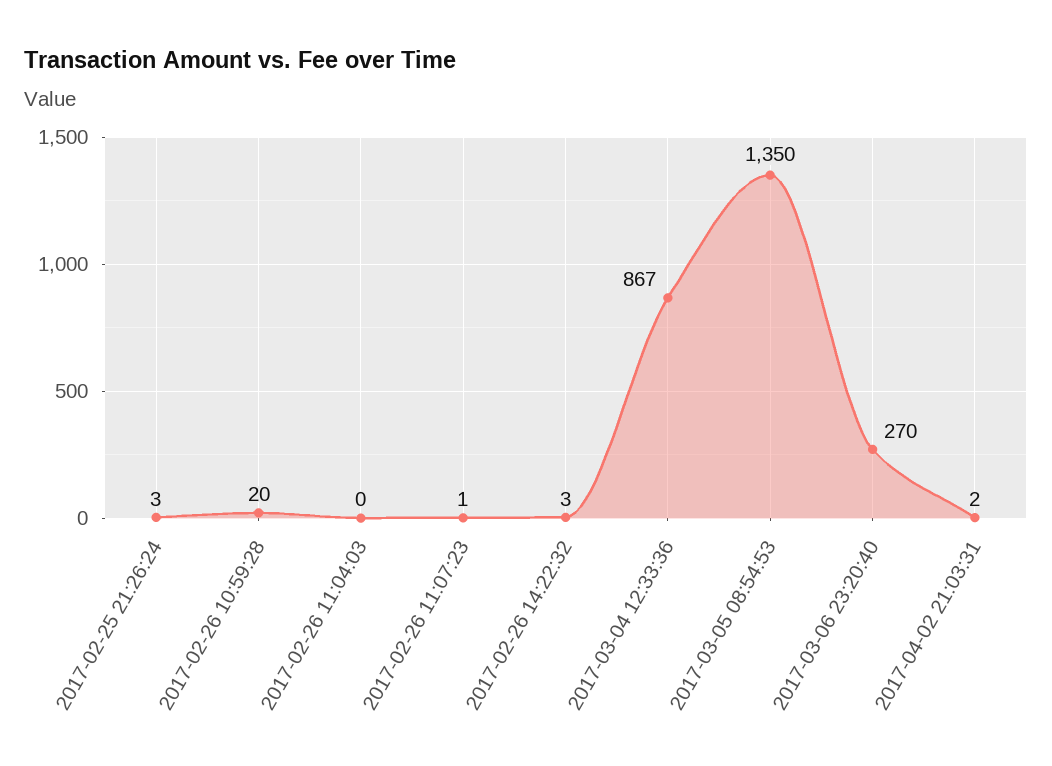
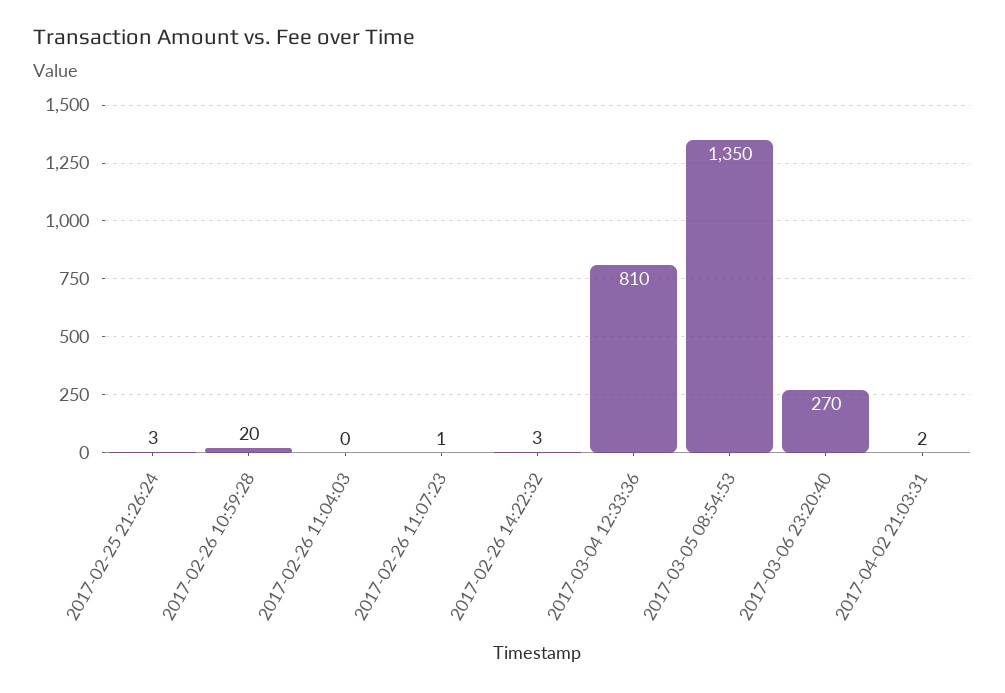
  {
    "2017-02-25 21:26:24": 3,
    "2017-02-26 10:59:28": 20,
    "2017-02-26 11:04:03": 0,
    "2017-02-26 11:07:23": 1,
    "2017-02-26 14:22:32": 3,
-   "2017-03-04 12:33:36": 867,
+   "2017-03-04 12:33:36": 810,
    "2017-03-05 08:54:53": 1350,
    "2017-03-06 23:20:40": 270,
    "2017-04-02 21:03:31": 2
  }

